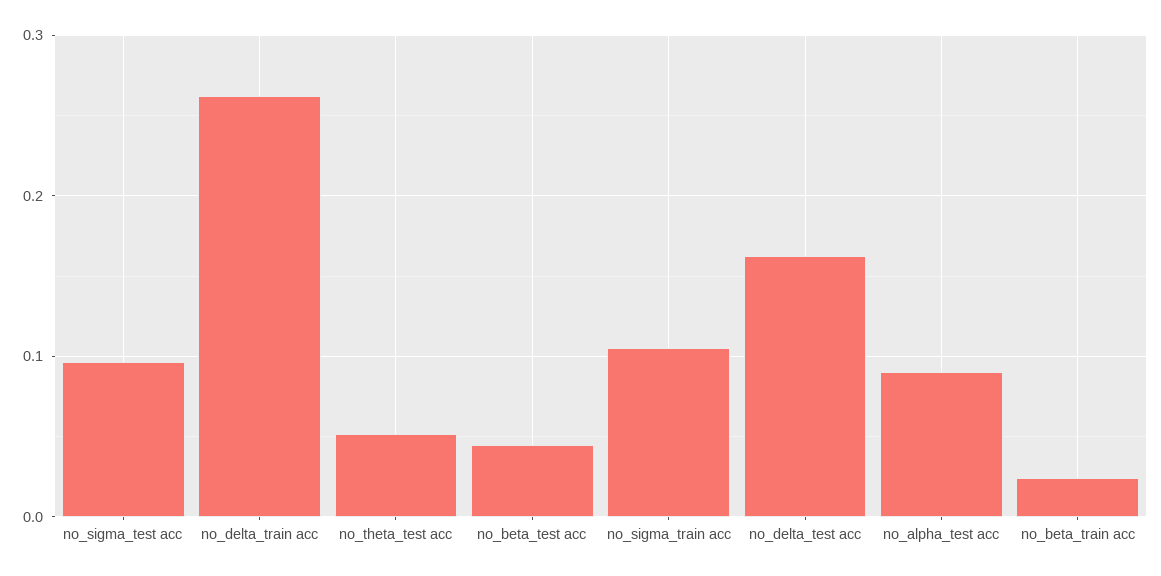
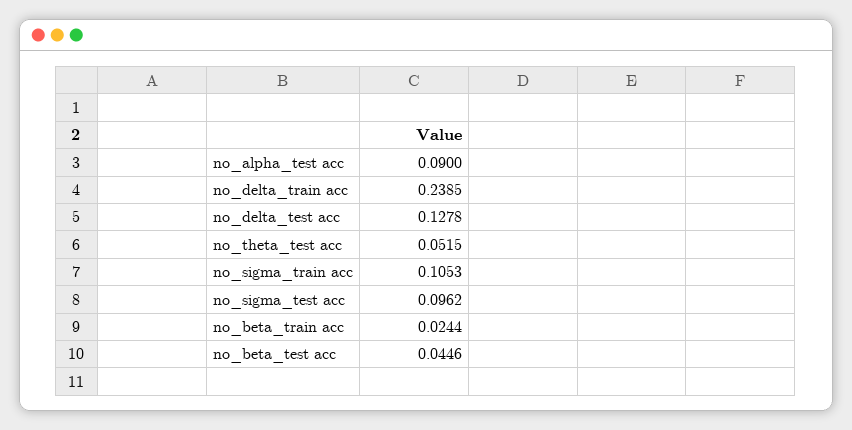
  {
    "no_sigma_test acc": 0.0962,
-   "no_delta_train acc": 0.26,
+   "no_delta_train acc": 0.2385,
    "no_theta_test acc": 0.0515,
    "no_beta_test acc": 0.0446,
    "no_sigma_train acc": 0.1053,
-   "no_delta_test acc": 0.16,
+   "no_delta_test acc": 0.1278,
    "no_alpha_test acc": 0.09,
    "no_beta_train acc": 0.0244
  }

